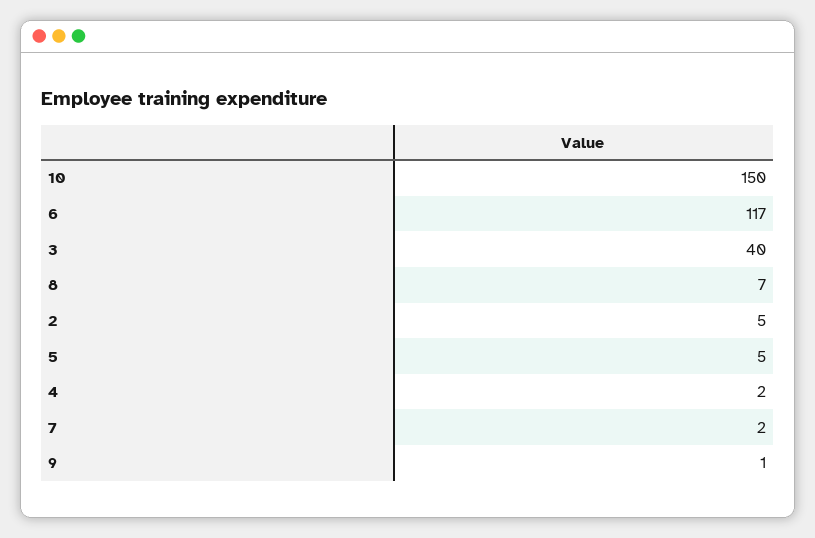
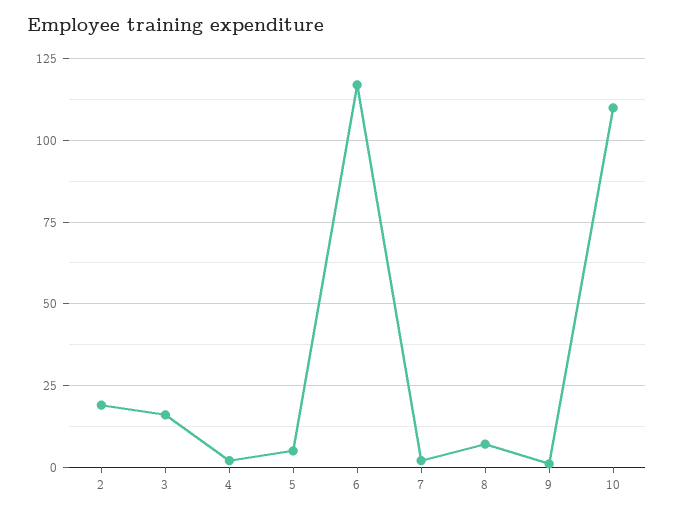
  {
-   "10": 150,
+   "10": 110,
    "6": 117,
-   "3": 40,
+   "3": 15,
    "8": 7,
-   "2": 5,
+   "2": 20,
    "5": 5,
    "4": 2,
    "7": 2,
    "9": 1
  }

